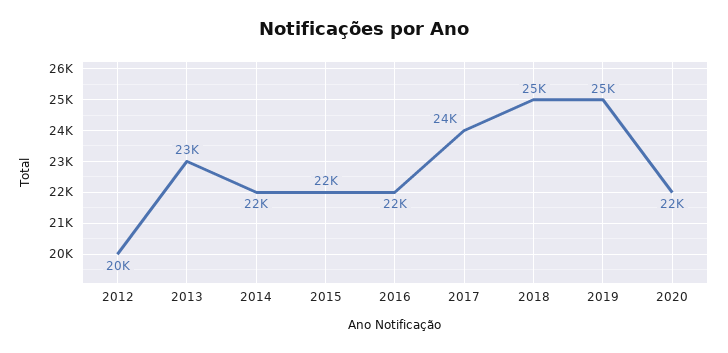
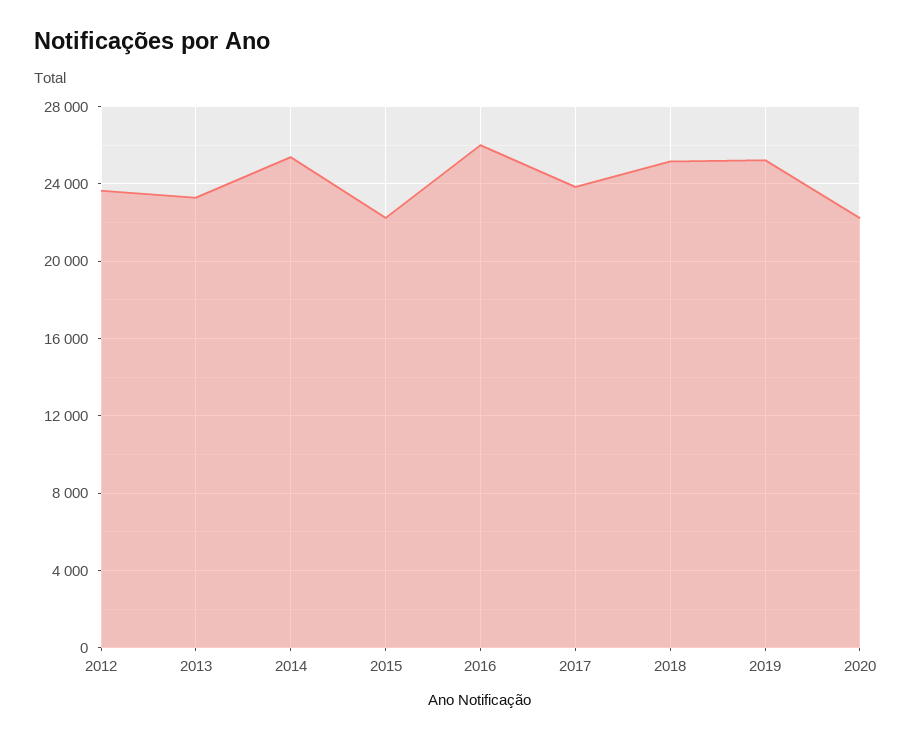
  {
-   "2012": 20000,
+   "2012": 23500,
    "2013": 23000,
-   "2014": 22000,
+   "2014": 25500,
    "2015": 22000,
-   "2016": 22000,
+   "2016": 26000,
    "2017": 24000,
    "2018": 25000,
    "2019": 25000,
    "2020": 22000
  }

